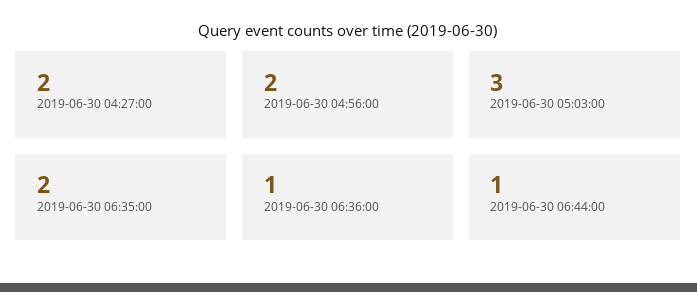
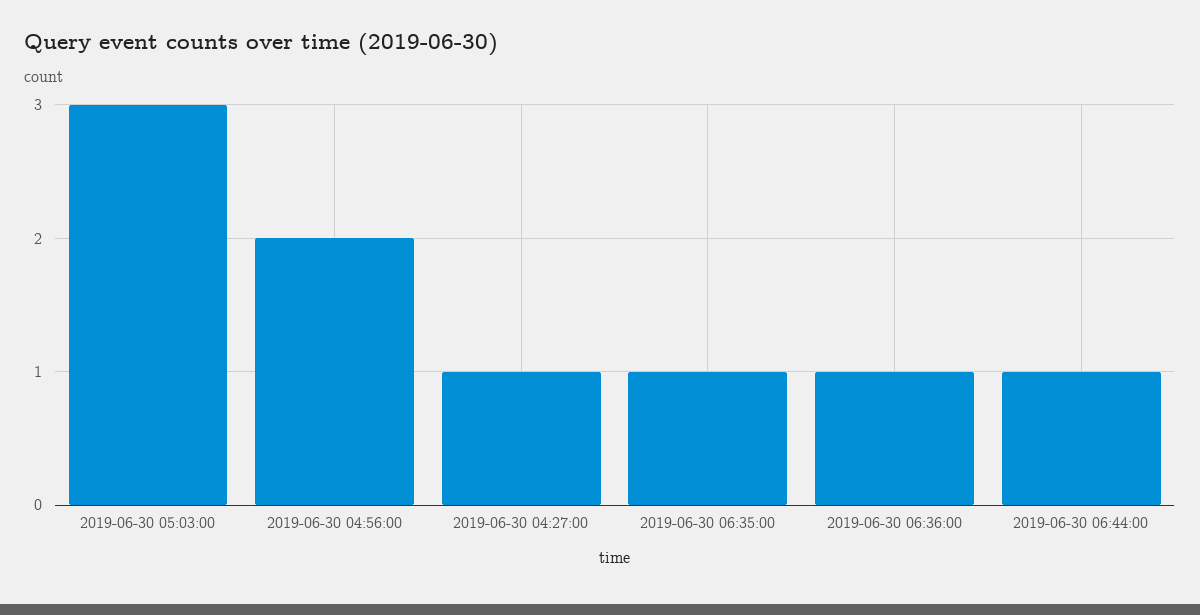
  {
-   "2019-06-30 04:27:00": 2,
+   "2019-06-30 04:27:00": 1,
    "2019-06-30 04:56:00": 2,
    "2019-06-30 05:03:00": 3,
-   "2019-06-30 06:35:00": 2,
+   "2019-06-30 06:35:00": 1,
    "2019-06-30 06:36:00": 1,
    "2019-06-30 06:44:00": 1
  }

